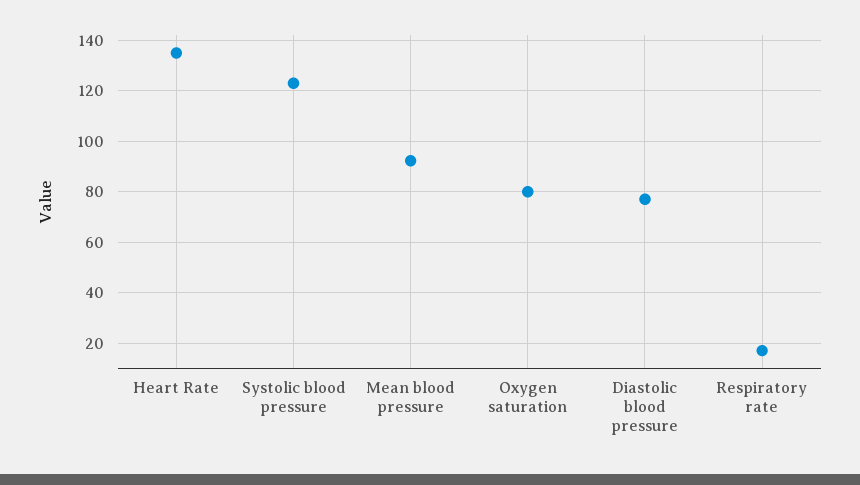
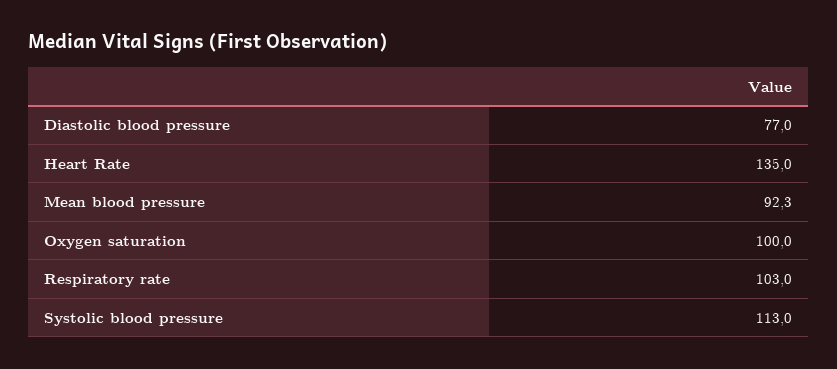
  {
    "Heart Rate": 135,
-   "Systolic blood pressure": 122.5,
+   "Systolic blood pressure": 113,
    "Mean blood pressure": 92.3,
-   "Oxygen saturation": 80,
+   "Oxygen saturation": 100,
    "Diastolic blood pressure": 77,
-   "Respiratory rate": 17.5
+   "Respiratory rate": 103
  }

